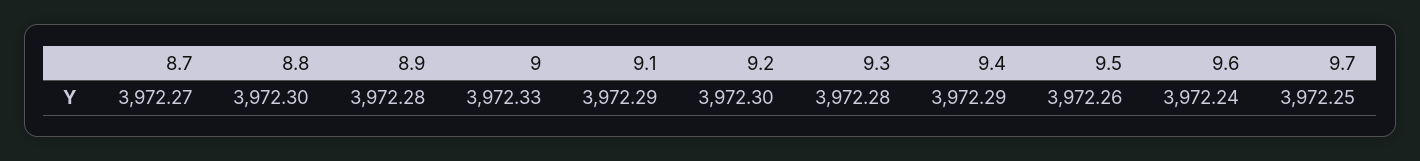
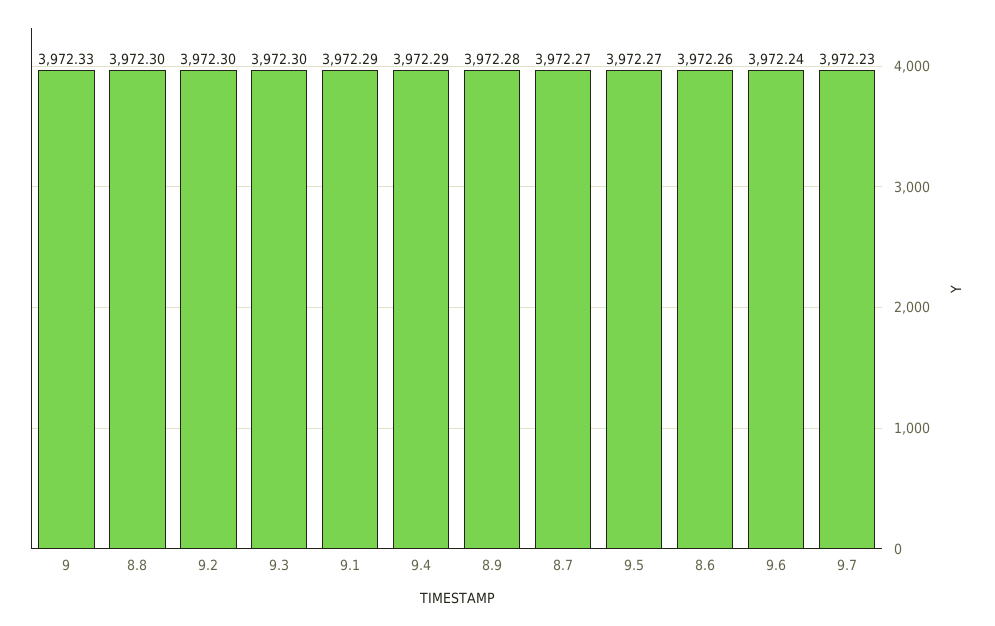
  {
    "8.7": 3972.27,
    "8.8": 3972.3,
    "8.9": 3972.28,
    "9": 3972.33,
    "9.1": 3972.29,
    "9.2": 3972.3,
-   "9.3": 3972.28,
+   "9.3": 3972.3,
    "9.4": 3972.29,
-   "9.5": 3972.26,
+   "9.5": 3972.27,
    "9.6": 3972.24,
-   "9.7": 3972.25
+   "9.7": 3972.23,
+   "8.6": 3972.26
  }

